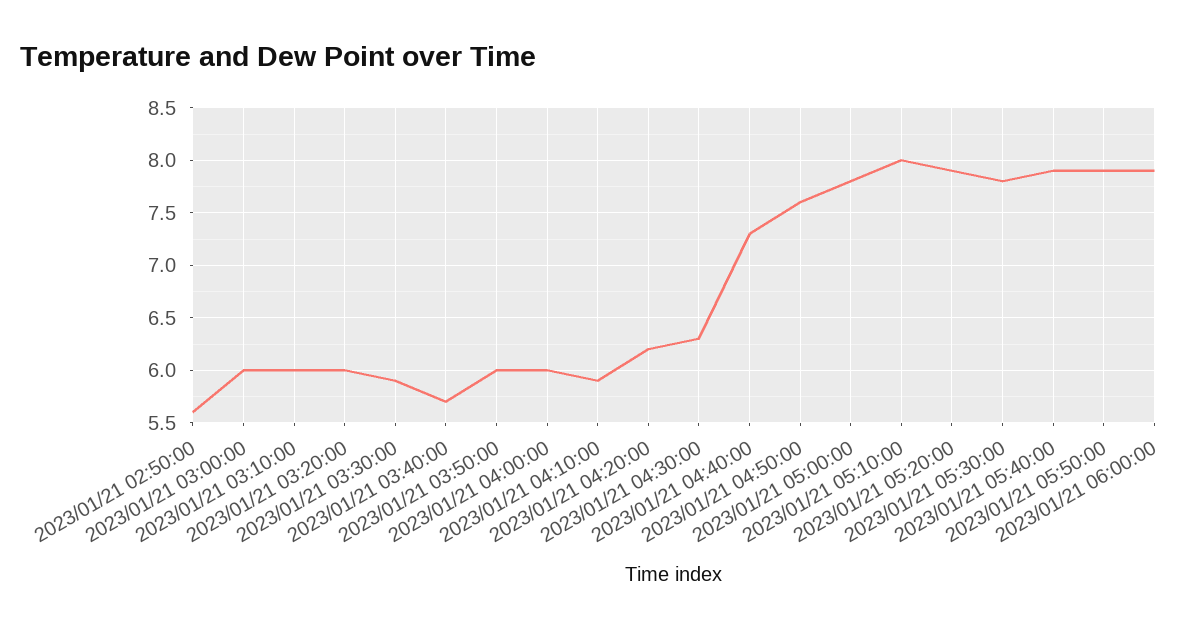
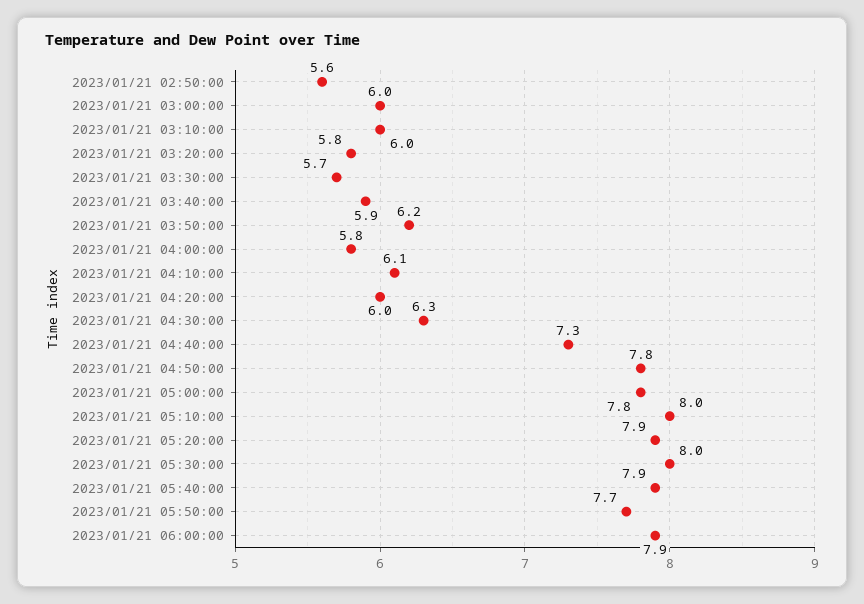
  {
    "2023/01/21 02:50:00": 5.6,
    "2023/01/21 03:00:00": 6,
    "2023/01/21 03:10:00": 6,
-   "2023/01/21 03:20:00": 6,
+   "2023/01/21 03:20:00": 5.8,
-   "2023/01/21 03:30:00": 5.9,
+   "2023/01/21 03:30:00": 5.7,
-   "2023/01/21 03:40:00": 5.7,
+   "2023/01/21 03:40:00": 5.9,
-   "2023/01/21 03:50:00": 6,
+   "2023/01/21 03:50:00": 6.2,
-   "2023/01/21 04:00:00": 6,
+   "2023/01/21 04:00:00": 5.8,
-   "2023/01/21 04:10:00": 5.9,
+   "2023/01/21 04:10:00": 6.1,
-   "2023/01/21 04:20:00": 6.2,
+   "2023/01/21 04:20:00": 6,
    "2023/01/21 04:30:00": 6.3,
    "2023/01/21 04:40:00": 7.3,
-   "2023/01/21 04:50:00": 7.6,
+   "2023/01/21 04:50:00": 7.8,
    "2023/01/21 05:00:00": 7.8,
    "2023/01/21 05:10:00": 8,
    "2023/01/21 05:20:00": 7.9,
-   "2023/01/21 05:30:00": 7.8,
+   "2023/01/21 05:30:00": 8,
    "2023/01/21 05:40:00": 7.9,
-   "2023/01/21 05:50:00": 7.9,
+   "2023/01/21 05:50:00": 7.7,
    "2023/01/21 06:00:00": 7.9
  }

